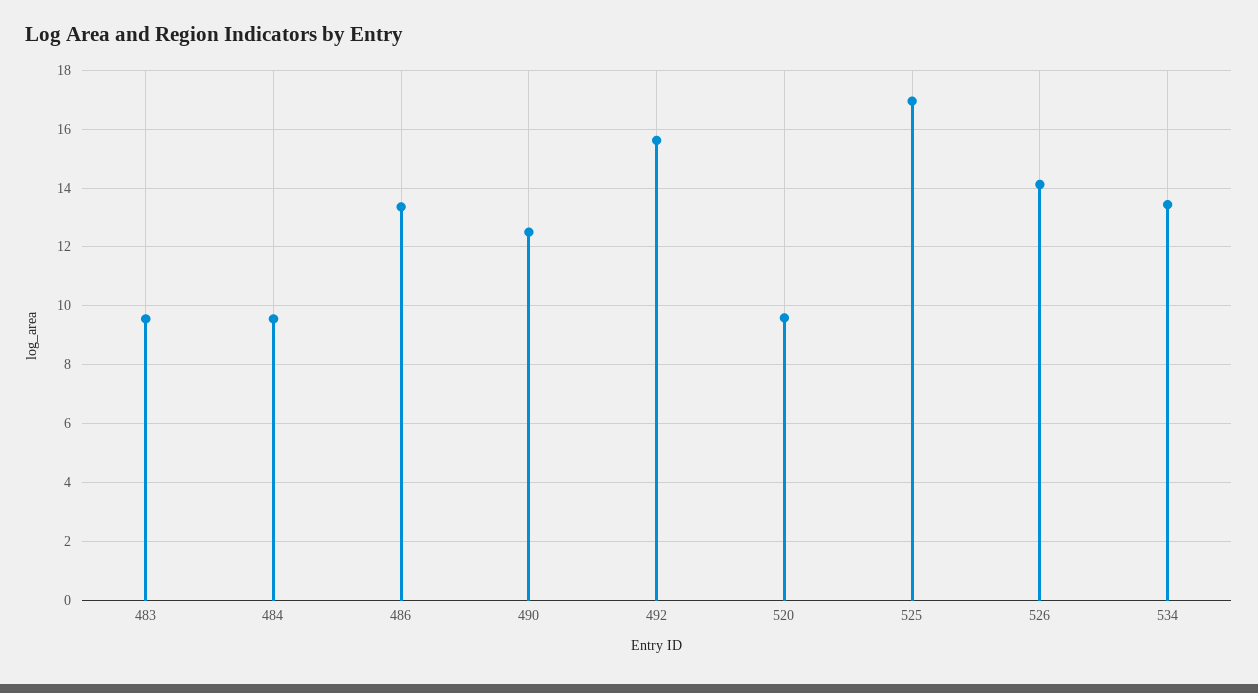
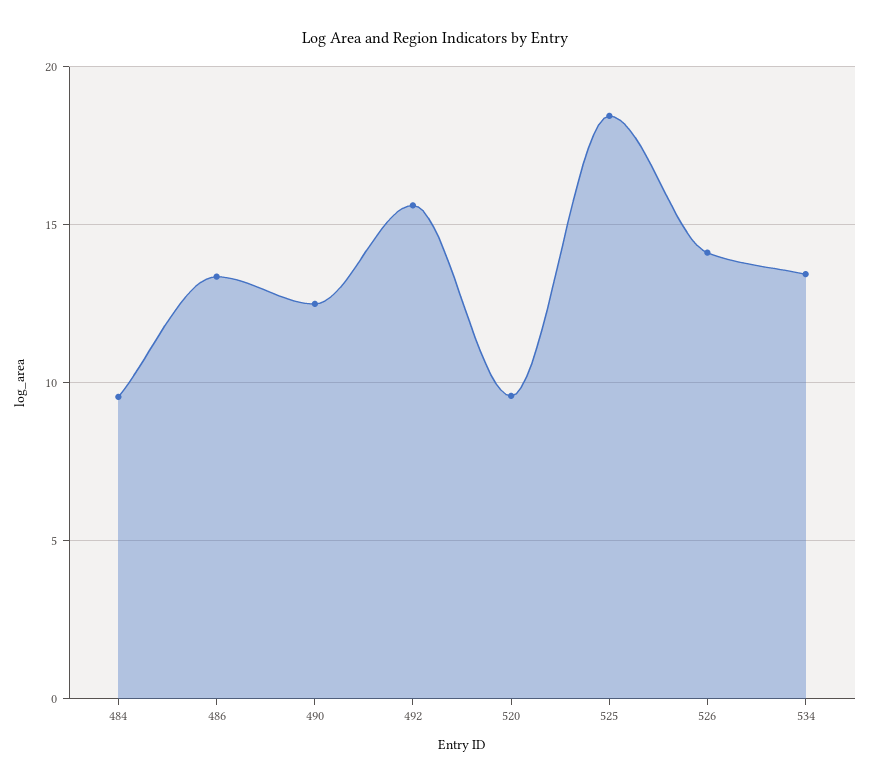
  {
-   "483": 9.5,
    "484": 9.5,
    "486": 13.25,
    "490": 12.5,
    "492": 15.5,
    "520": 9.5,
-   "525": 17,
+   "525": 18.5,
    "526": 14,
    "534": 13.5
  }

